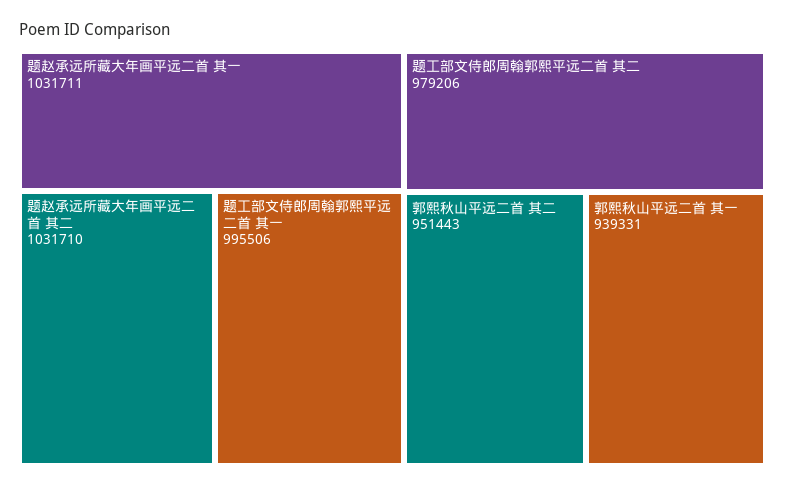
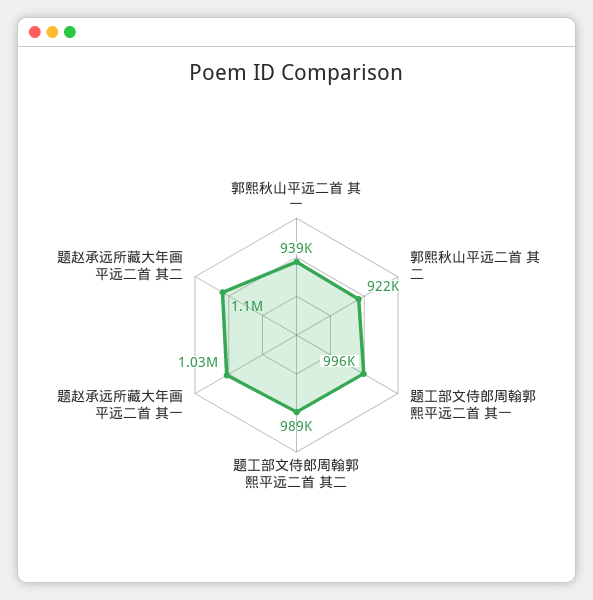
  {
    "题赵承远所藏大年画平远二首 其一": 1031711,
-   "题赵承远所藏大年画平远二首 其二": 1031710,
+   "题赵承远所藏大年画平远二首 其二": 1100000,
    "题工部文侍郎周翰郭熙平远二首 其一": 995506,
-   "题工部文侍郎周翰郭熙平远二首 其二": 979206,
+   "题工部文侍郎周翰郭熙平远二首 其二": 989000,
-   "郭熙秋山平远二首 其二": 951443,
+   "郭熙秋山平远二首 其二": 922000,
    "郭熙秋山平远二首 其一": 939331
  }

